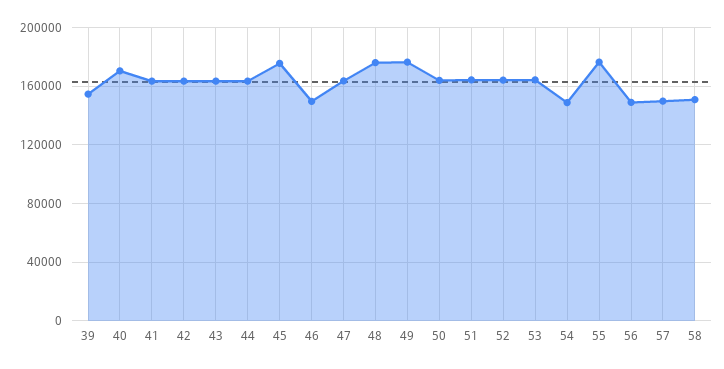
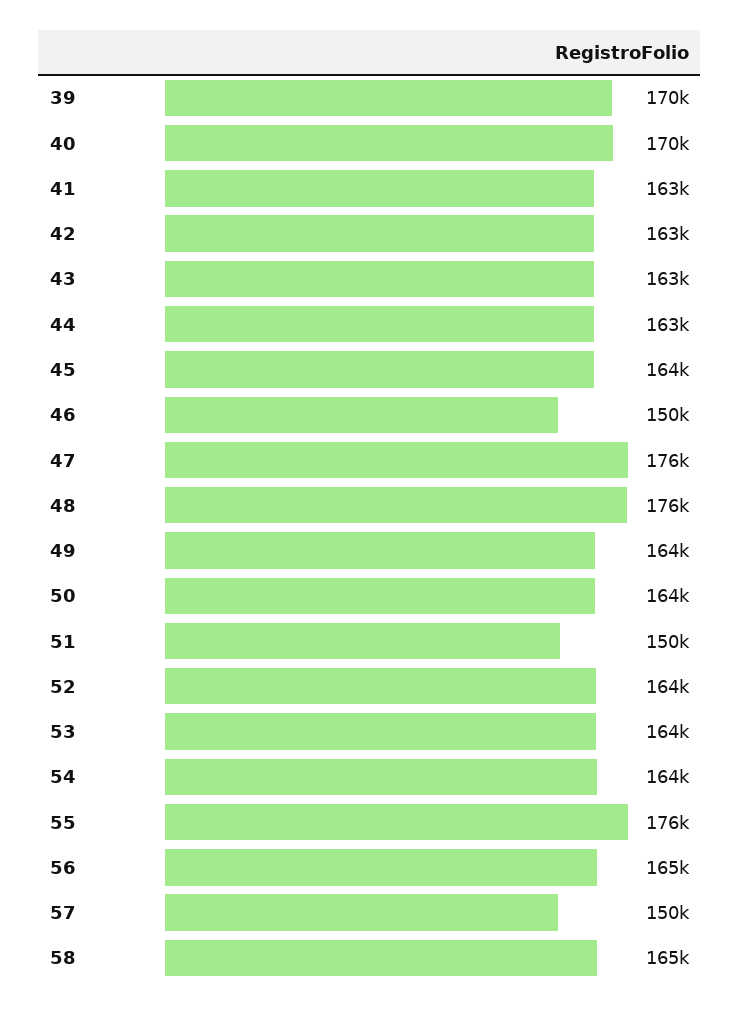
  {
-   "39": 155000,
+   "39": 170000,
    "40": 170000,
    "41": 163000,
    "42": 163000,
    "43": 163000,
    "44": 163000,
-   "45": 175000,
+   "45": 164000,
    "46": 150000,
-   "47": 165000,
+   "47": 176000,
    "48": 176000,
-   "49": 175000,
+   "49": 164000,
    "50": 164000,
-   "51": 165000,
+   "51": 150000,
    "52": 164000,
    "53": 164000,
-   "54": 150000,
+   "54": 164000,
    "55": 176000,
-   "56": 150000,
+   "56": 165000,
    "57": 150000,
-   "58": 150000
+   "58": 165000
  }

